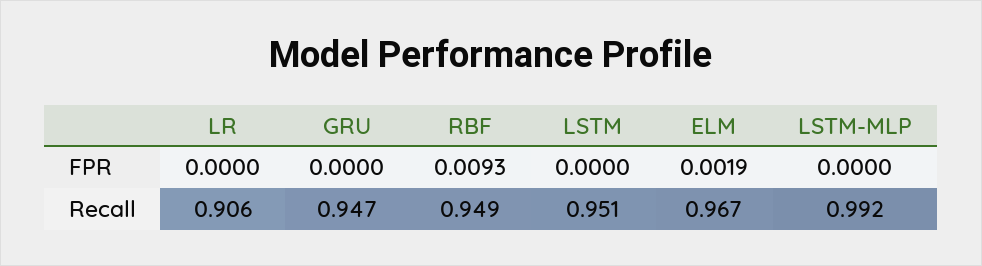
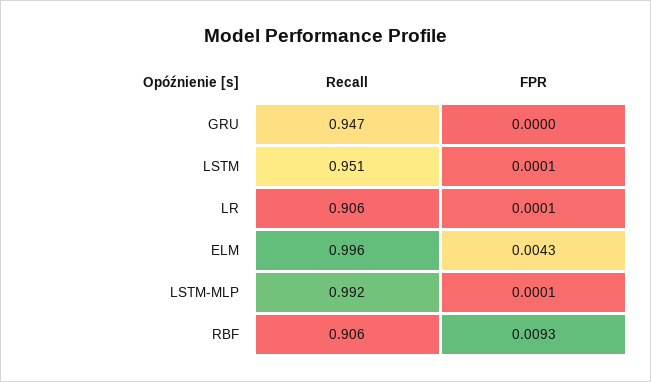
  {
    "LR": {
-     "FPR": 0,
+     "FPR": 0.0001,
      "Recall": 0.906
    },
    "GRU": {
      "FPR": 0,
      "Recall": 0.947
    },
    "RBF": {
      "FPR": 0.0093,
-     "Recall": 0.949
+     "Recall": 0.906
    },
    "LSTM": {
-     "FPR": 0,
+     "FPR": 0.0001,
      "Recall": 0.951
    },
    "ELM": {
-     "FPR": 0.0019,
+     "FPR": 0.0043,
-     "Recall": 0.967
+     "Recall": 0.996
    },
    "LSTM-MLP": {
-     "FPR": 0,
+     "FPR": 0.0001,
      "Recall": 0.992
    }
  }

